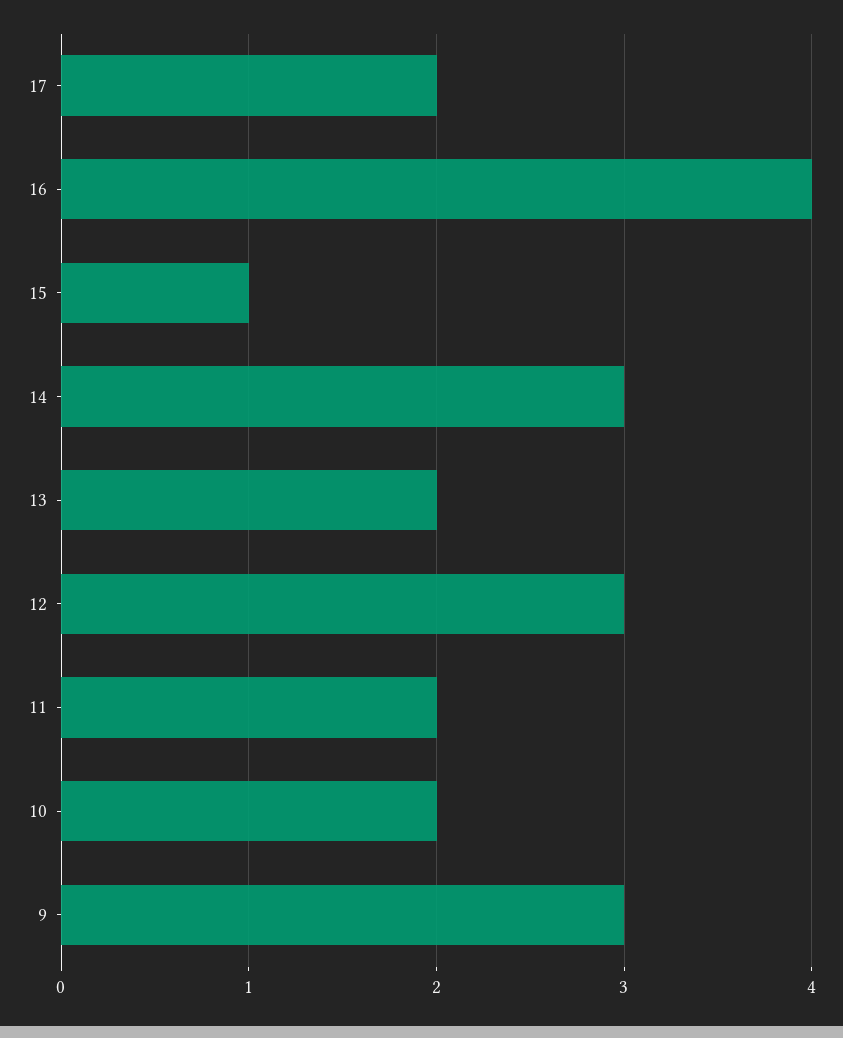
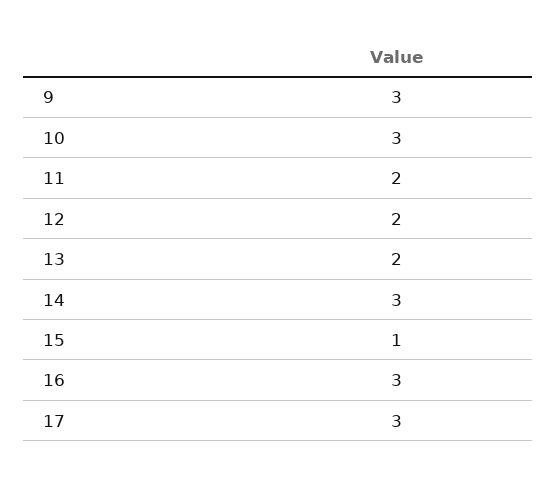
  {
-   "17": 2,
+   "17": 3,
-   "16": 4,
+   "16": 3,
    "15": 1,
    "14": 3,
    "13": 2,
-   "12": 3,
+   "12": 2,
    "11": 2,
-   "10": 2,
+   "10": 3,
    "9": 3
  }

